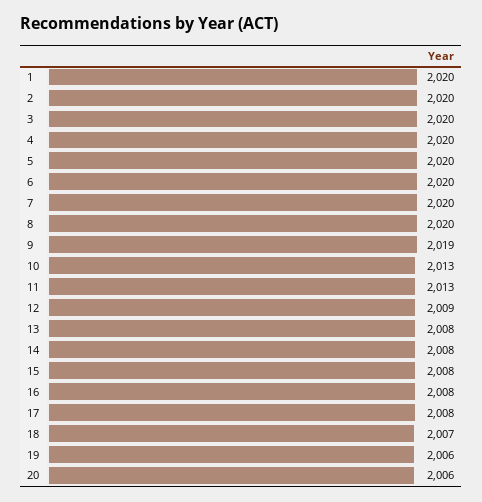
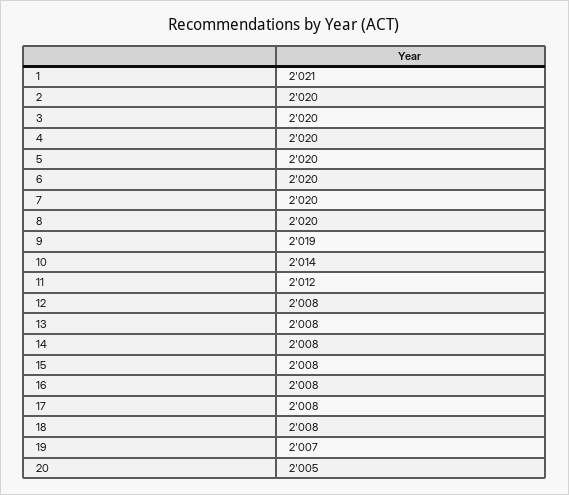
  {
-   "1": 2020,
+   "1": 2021,
    "2": 2020,
    "3": 2020,
    "4": 2020,
    "5": 2020,
    "6": 2020,
    "7": 2020,
    "8": 2020,
    "9": 2019,
-   "10": 2013,
+   "10": 2014,
-   "11": 2013,
+   "11": 2012,
-   "12": 2009,
+   "12": 2008,
    "13": 2008,
    "14": 2008,
    "15": 2008,
    "16": 2008,
    "17": 2008,
-   "18": 2007,
+   "18": 2008,
-   "19": 2006,
+   "19": 2007,
-   "20": 2006
+   "20": 2005
  }

